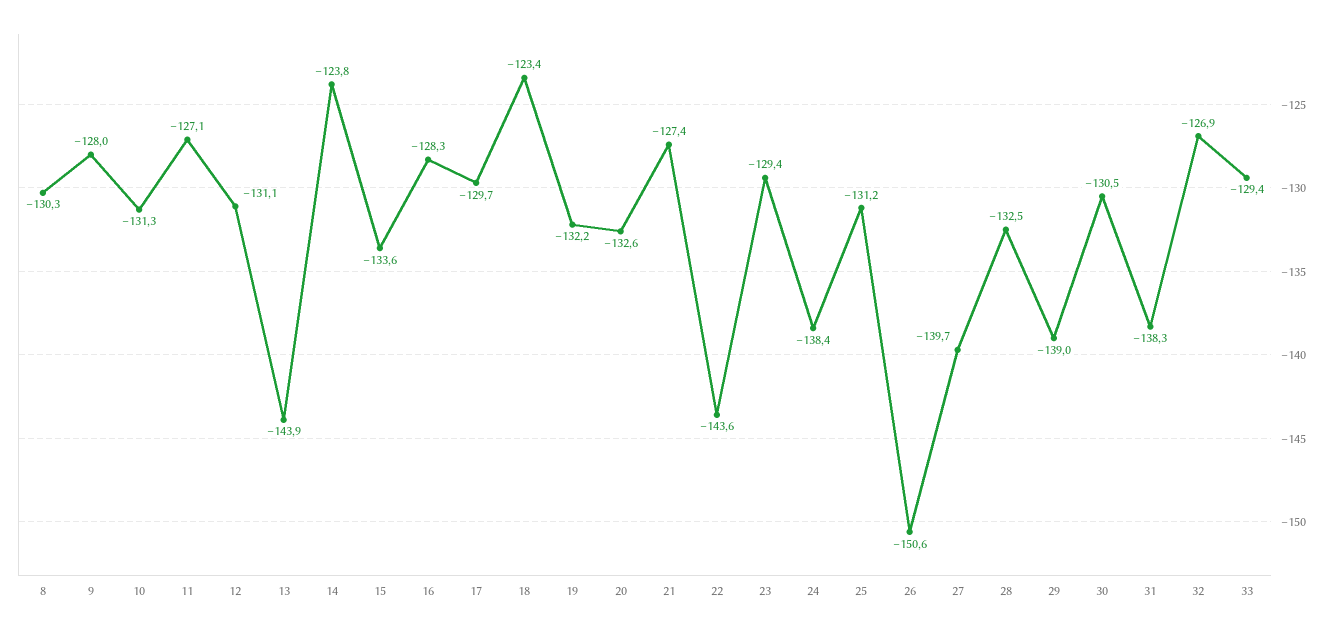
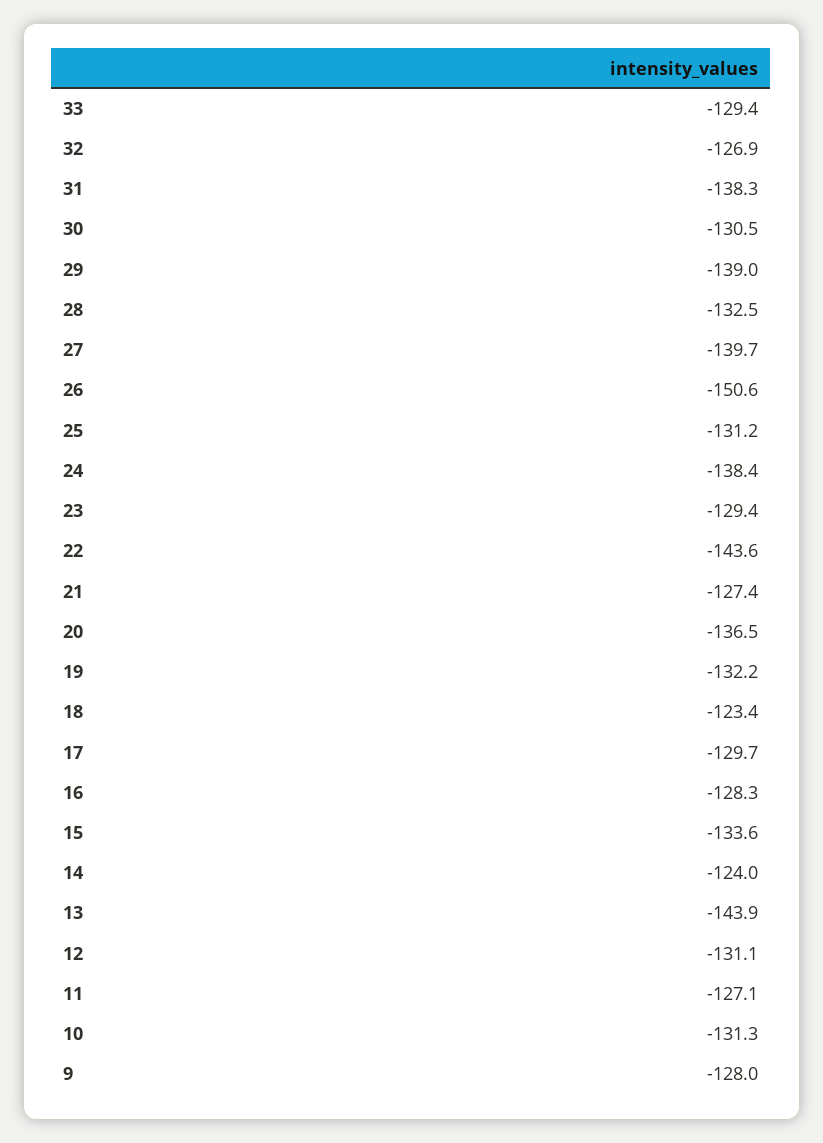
  {
-   "8": -130.3,
    "9": -128,
    "10": -131.3,
    "11": -127.1,
    "12": -131.1,
    "13": -143.9,
-   "14": -123.8,
+   "14": -124,
    "15": -133.6,
    "16": -128.3,
    "17": -129.7,
    "18": -123.4,
    "19": -132.2,
-   "20": -132.6,
+   "20": -136.5,
    "21": -127.4,
    "22": -143.6,
    "23": -129.4,
    "24": -138.4,
    "25": -131.2,
    "26": -150.6,
    "27": -139.7,
    "28": -132.5,
    "29": -139,
    "30": -130.5,
    "31": -138.3,
    "32": -126.9,
    "33": -129.4
  }

